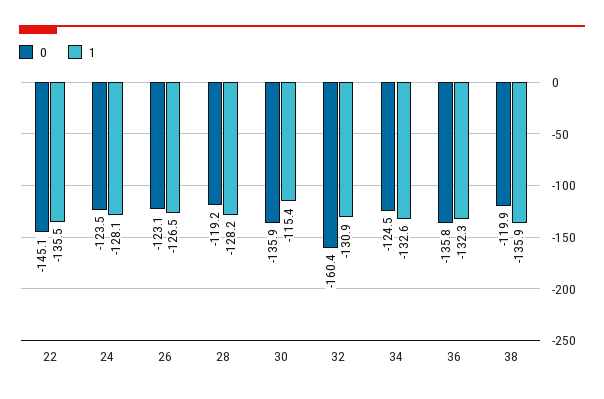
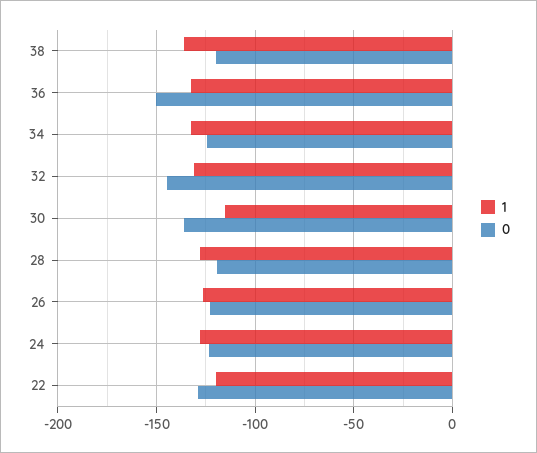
  {
    "0": {
-     "22": -145.1,
+     "22": -130,
      "24": -123.5,
      "26": -123.1,
      "28": -119.2,
      "30": -135.9,
-     "32": -160.4,
+     "32": -145,
      "34": -124.5,
-     "36": -135.8,
+     "36": -150,
      "38": -119.9
    },
    "1": {
-     "22": -135.5,
+     "22": -120,
      "24": -128.1,
      "26": -126.5,
      "28": -128.2,
      "30": -115.4,
      "32": -130.9,
      "34": -132.6,
      "36": -132.3,
      "38": -135.9
    }
  }

